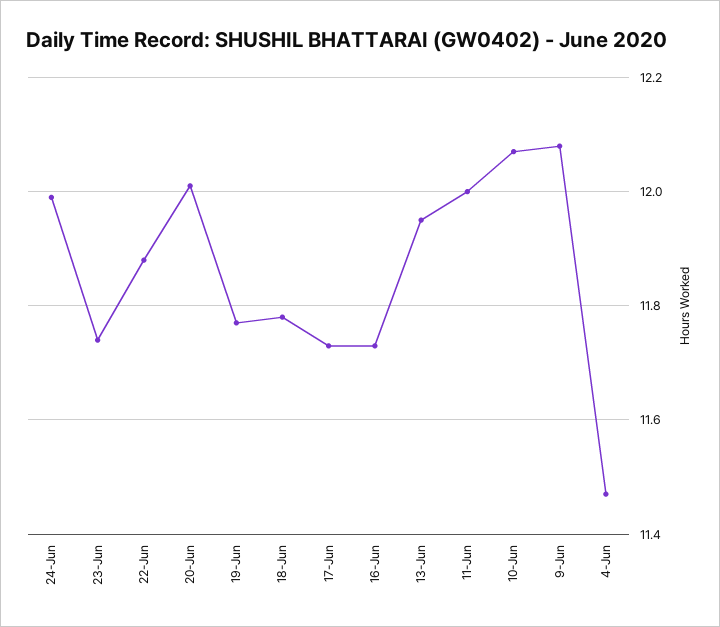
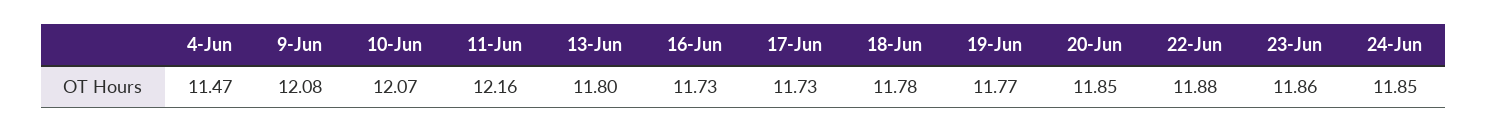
  {
-   "24-Jun": 12,
+   "24-Jun": 11.85,
-   "23-Jun": 11.75,
+   "23-Jun": 11.86,
    "22-Jun": 11.88,
-   "20-Jun": 12,
+   "20-Jun": 11.85,
    "19-Jun": 11.77,
    "18-Jun": 11.78,
    "17-Jun": 11.73,
    "16-Jun": 11.73,
-   "13-Jun": 11.95,
+   "13-Jun": 11.8,
-   "11-Jun": 12,
+   "11-Jun": 12.16,
    "10-Jun": 12.07,
    "9-Jun": 12.08,
    "4-Jun": 11.47
  }

